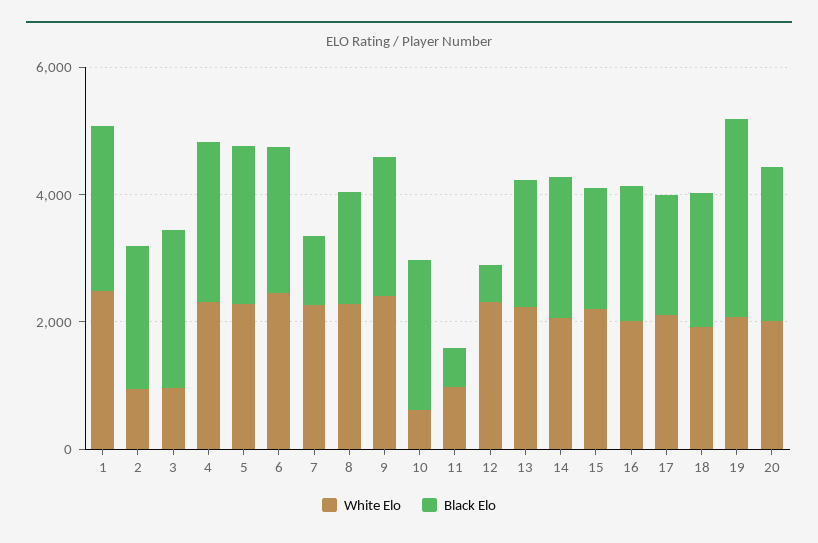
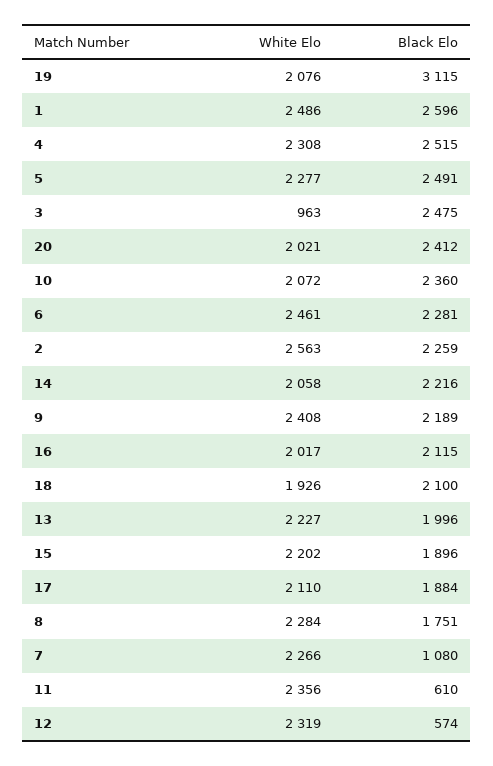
  {
    "White Elo": {
      "1": 2486,
-     "2": 1000,
+     "2": 2563,
      "3": 963,
      "4": 2308,
      "5": 2277,
      "6": 2461,
      "7": 2266,
      "8": 2284,
      "9": 2408,
-     "10": 500,
+     "10": 2072,
-     "11": 1000,
+     "11": 2356,
      "12": 2319,
      "13": 2227,
      "14": 2058,
      "15": 2202,
      "16": 2017,
      "17": 2110,
      "18": 1926,
      "19": 2076,
      "20": 2021
    },
    "Black Elo": {
      "1": 2596,
      "2": 2259,
      "3": 2475,
      "4": 2515,
      "5": 2491,
      "6": 2281,
      "7": 1080,
      "8": 1751,
      "9": 2189,
      "10": 2360,
      "11": 610,
      "12": 574,
      "13": 1996,
      "14": 2216,
      "15": 1896,
      "16": 2115,
      "17": 1884,
      "18": 2100,
      "19": 3115,
      "20": 2412
    }
  }

